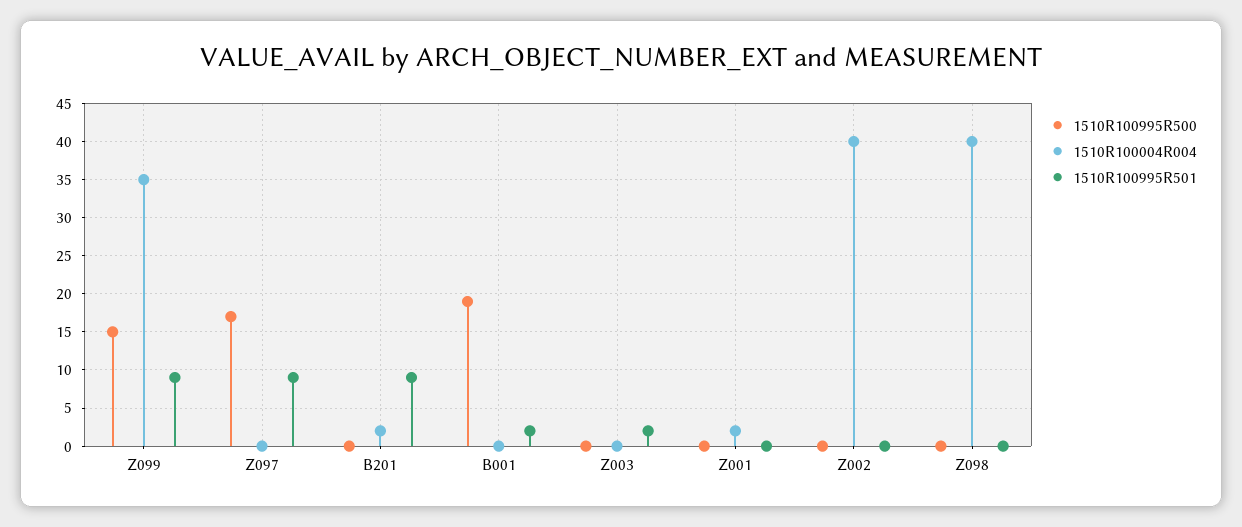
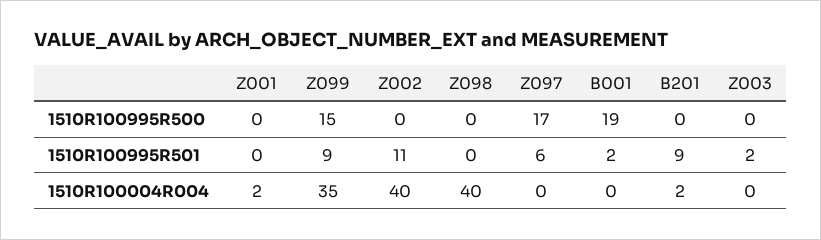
  {
    "1510R100995R500": {
      "Z099": 15,
      "Z097": 17,
      "B201": 0,
      "B001": 19,
      "Z003": 0,
      "Z001": 0,
      "Z002": 0,
      "Z098": 0
    },
    "1510R100004R004": {
      "Z099": 35,
      "Z097": 0,
      "B201": 2,
      "B001": 0,
      "Z003": 0,
      "Z001": 2,
      "Z002": 40,
      "Z098": 40
    },
    "1510R100995R501": {
      "Z099": 9,
-     "Z097": 9,
+     "Z097": 6,
      "B201": 9,
      "B001": 2,
      "Z003": 2,
      "Z001": 0,
-     "Z002": 0,
+     "Z002": 11,
      "Z098": 0
    }
  }

